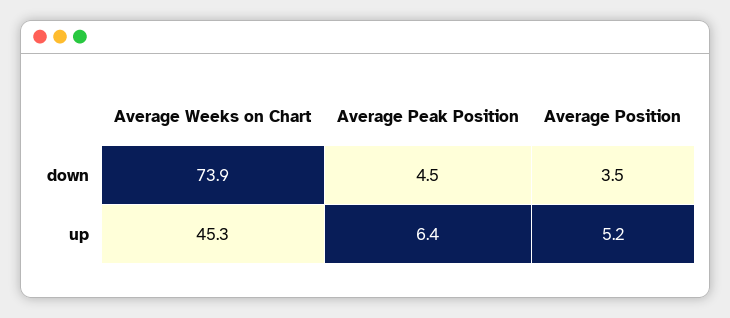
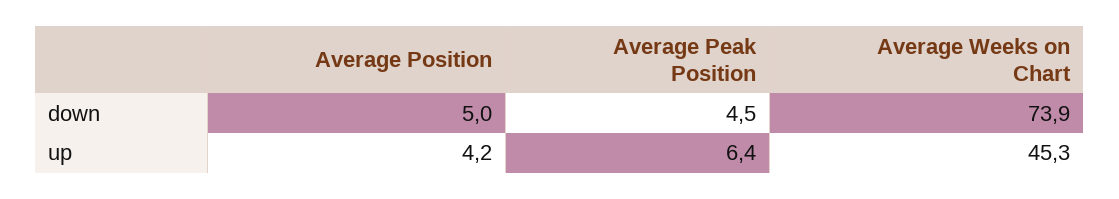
  {
    "Average Weeks on Chart": {
      "down": 73.9,
      "up": 45.3
    },
    "Average Peak Position": {
      "down": 4.5,
      "up": 6.4
    },
    "Average Position": {
-     "down": 3.5,
+     "down": 5,
-     "up": 5.2
+     "up": 4.2
    }
  }

